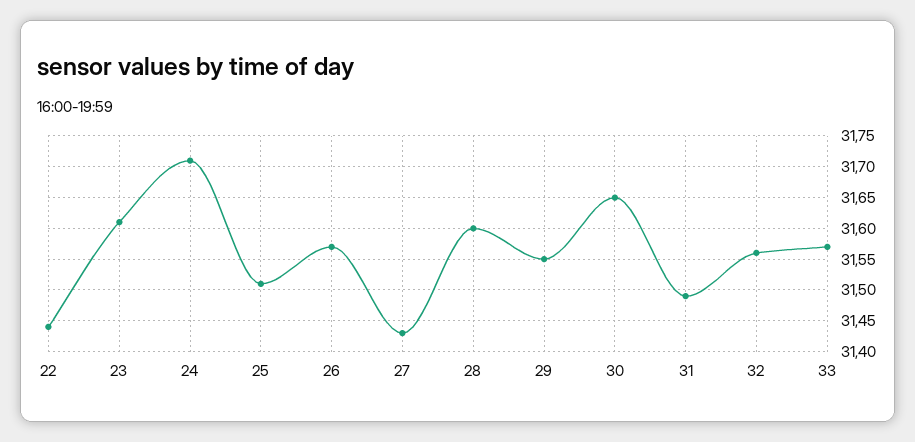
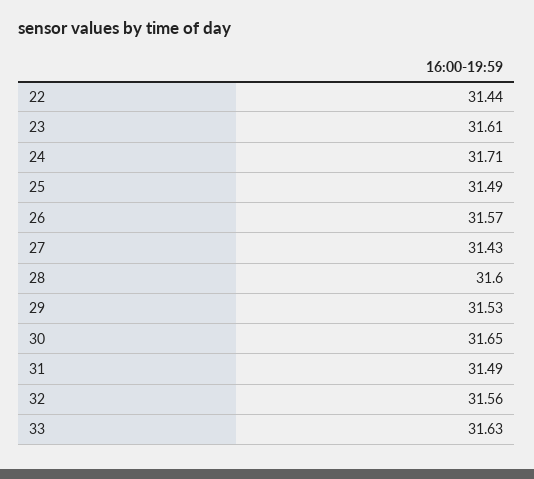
  {
    "22": 31.44,
    "23": 31.61,
    "24": 31.71,
-   "25": 31.51,
+   "25": 31.49,
    "26": 31.57,
    "27": 31.43,
    "28": 31.6,
-   "29": 31.55,
+   "29": 31.53,
    "30": 31.65,
    "31": 31.49,
    "32": 31.56,
-   "33": 31.57
+   "33": 31.63
  }

